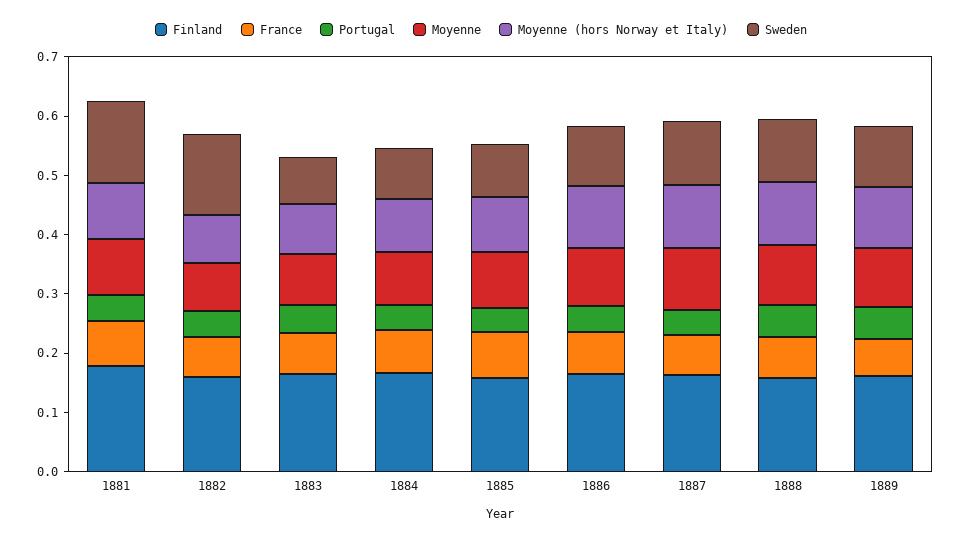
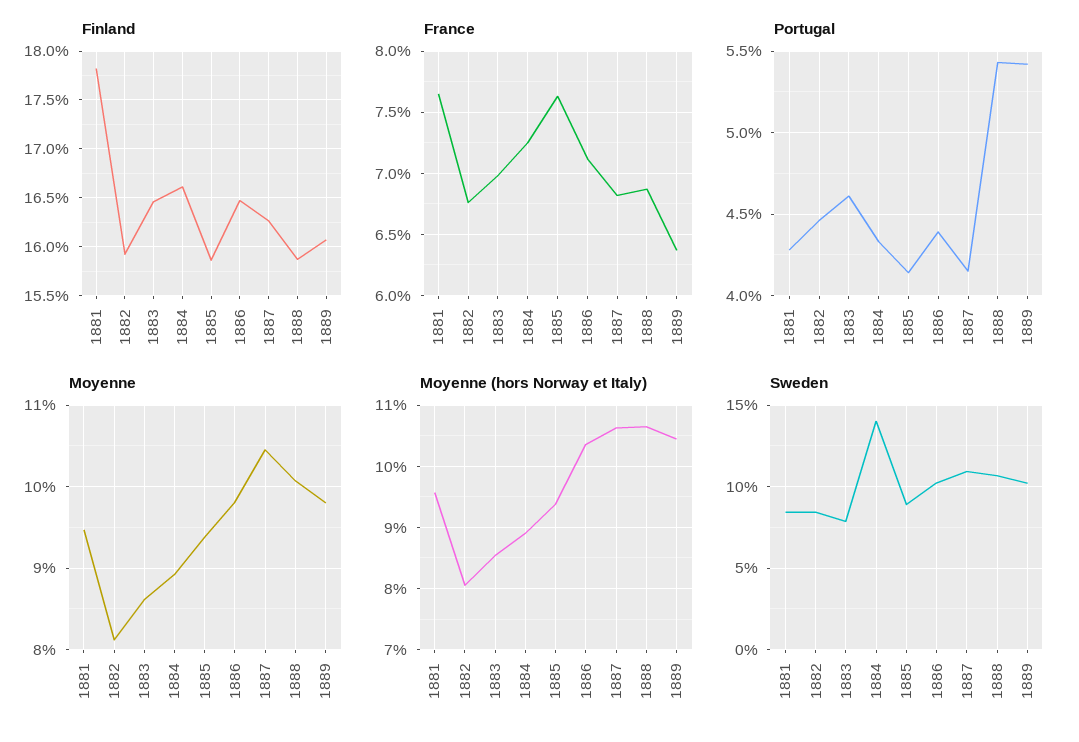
  {
    "Finland": {
      "1881": 0.178,
      "1882": 0.159,
      "1883": 0.165,
      "1884": 0.166,
      "1885": 0.159,
      "1886": 0.165,
      "1887": 0.163,
      "1888": 0.159,
      "1889": 0.161
    },
    "France": {
      "1881": 0.0765,
      "1882": 0.0675,
      "1883": 0.07,
      "1884": 0.0725,
      "1885": 0.0765,
      "1886": 0.071,
      "1887": 0.068,
      "1888": 0.0685,
      "1889": 0.0635
    },
    "Portugal": {
      "1881": 0.043,
      "1882": 0.0445,
      "1883": 0.046,
      "1884": 0.0435,
      "1885": 0.0415,
      "1886": 0.044,
      "1887": 0.0415,
      "1888": 0.0545,
      "1889": 0.054
    },
    "Moyenne": {
      "1881": 0.095,
      "1882": 0.081,
      "1883": 0.086,
      "1884": 0.089,
      "1885": 0.094,
      "1886": 0.098,
      "1887": 0.105,
      "1888": 0.101,
      "1889": 0.098
    },
    "Moyenne (hors Norway et Italy)": {
      "1881": 0.096,
      "1882": 0.081,
      "1883": 0.085,
      "1884": 0.089,
      "1885": 0.094,
      "1886": 0.104,
      "1887": 0.106,
      "1888": 0.107,
      "1889": 0.105
    },
    "Sweden": {
-     "1881": 0.14,
+     "1881": 0.085,
-     "1882": 0.14,
+     "1882": 0.085,
      "1883": 0.08,
-     "1884": 0.08,
+     "1884": 0.14,
      "1885": 0.09,
      "1886": 0.1,
      "1887": 0.11,
      "1888": 0.105,
      "1889": 0.1
    }
  }

